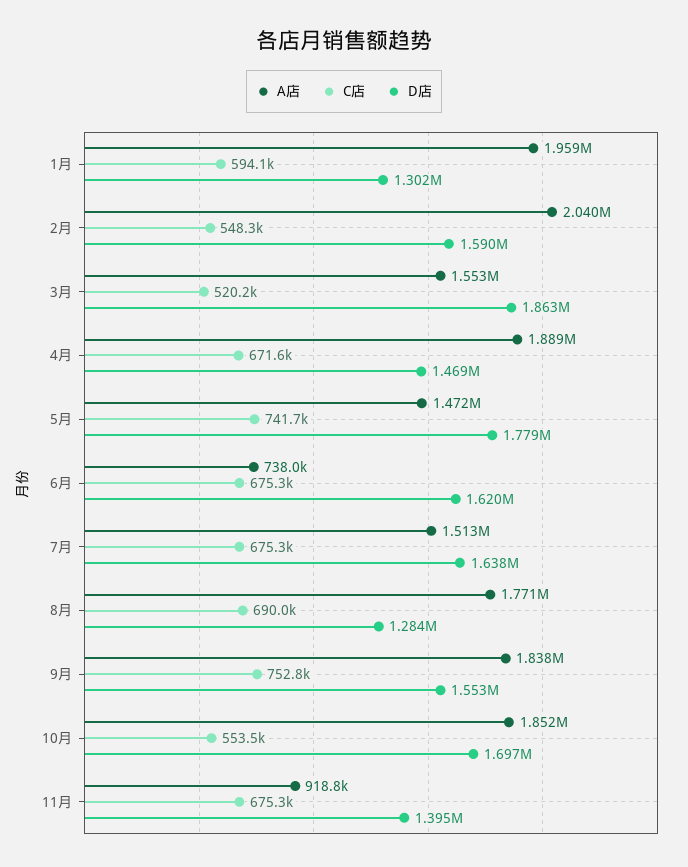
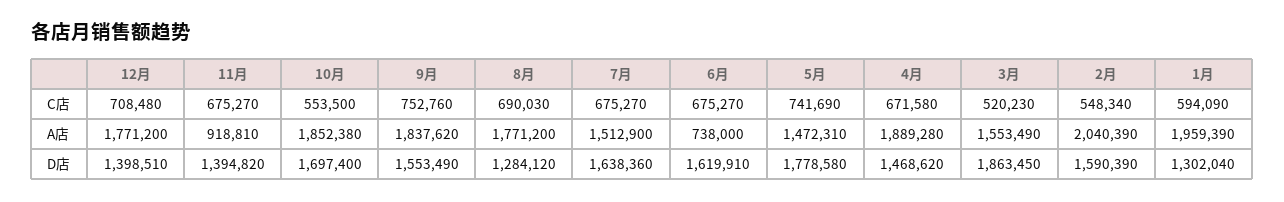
  {
    "A店": {
      "1月": 1959390,
      "2月": 2040390,
      "3月": 1553490,
      "4月": 1889280,
      "5月": 1472310,
      "6月": 738000,
      "7月": 1512900,
      "8月": 1771200,
      "9月": 1837620,
      "10月": 1852380,
-     "11月": 918810
+     "11月": 918810,
+     "12月": 1771200
    },
    "C店": {
      "1月": 594090,
      "2月": 548340,
      "3月": 520230,
      "4月": 671580,
      "5月": 741690,
      "6月": 675270,
      "7月": 675270,
      "8月": 690030,
      "9月": 752760,
      "10月": 553500,
-     "11月": 675270
+     "11月": 675270,
+     "12月": 708480
    },
    "D店": {
      "1月": 1302040,
      "2月": 1590390,
      "3月": 1863450,
      "4月": 1468620,
      "5月": 1778580,
      "6月": 1619910,
      "7月": 1638360,
      "8月": 1284120,
      "9月": 1553490,
      "10月": 1697400,
-     "11月": 1394820
+     "11月": 1394820,
+     "12月": 1398510
    }
  }

